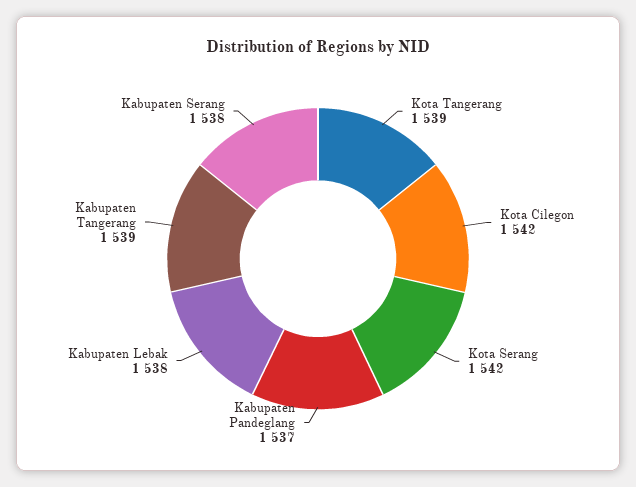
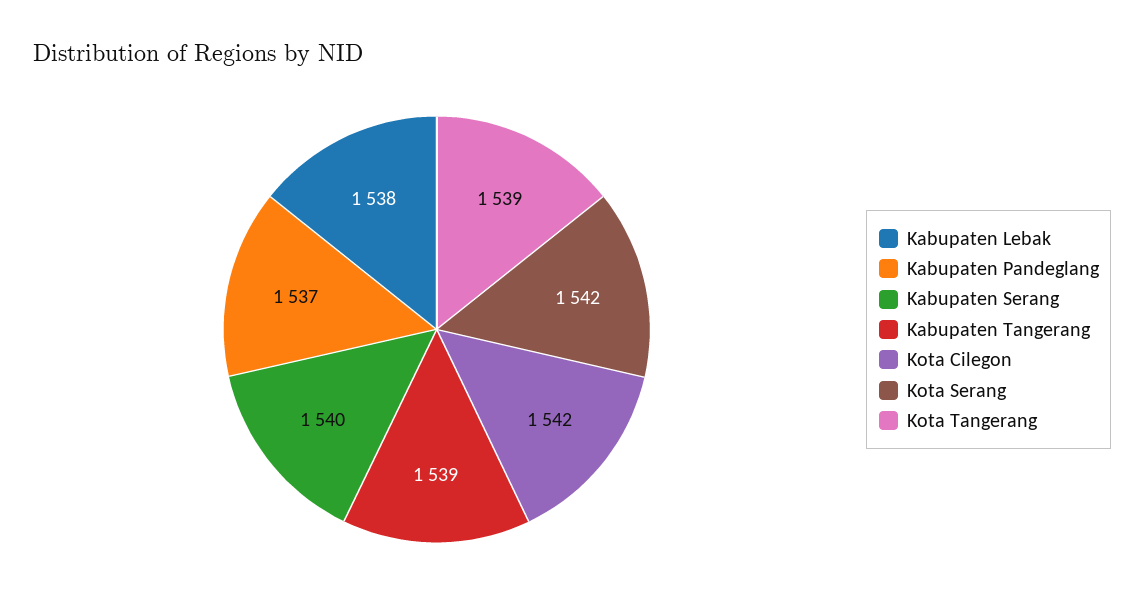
  {
    "Kota Tangerang": 1539,
    "Kota Cilegon": 1542,
    "Kota Serang": 1542,
    "Kabupaten Pandeglang": 1537,
    "Kabupaten Lebak": 1538,
    "Kabupaten Tangerang": 1539,
-   "Kabupaten Serang": 1538
+   "Kabupaten Serang": 1540
  }

